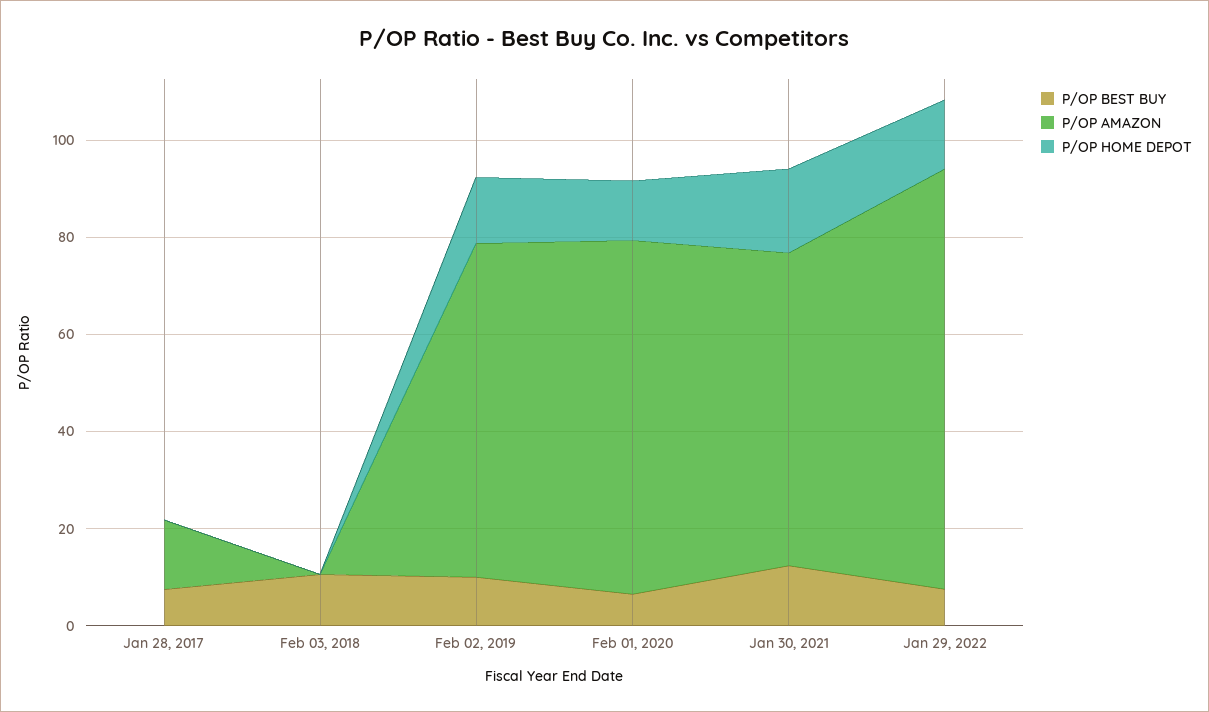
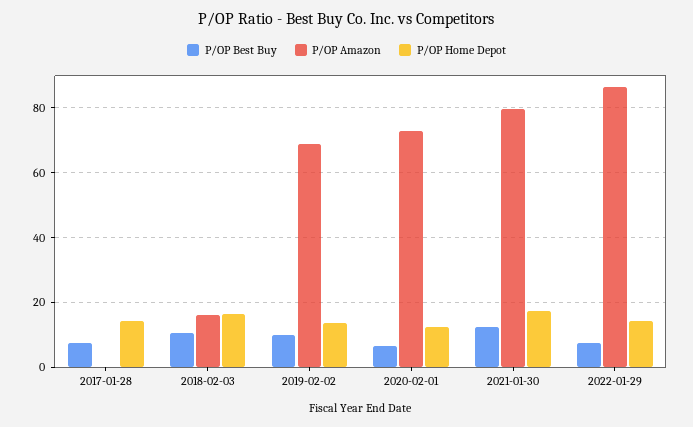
  {
    "P/OP BEST BUY": {
      "Jan 28, 2017": 8,
      "Feb 03, 2018": 10,
      "Feb 02, 2019": 10,
      "Feb 01, 2020": 6,
      "Jan 30, 2021": 12,
      "Jan 29, 2022": 8
    },
    "P/OP AMAZON": {
-     "Jan 28, 2017": 15,
+     "Jan 28, 2017": 0,
-     "Feb 03, 2018": 0,
+     "Feb 03, 2018": 16,
      "Feb 02, 2019": 68,
      "Feb 01, 2020": 72,
-     "Jan 30, 2021": 65,
+     "Jan 30, 2021": 80,
      "Jan 29, 2022": 86
    },
    "P/OP HOME DEPOT": {
-     "Jan 28, 2017": 0,
+     "Jan 28, 2017": 14,
-     "Feb 03, 2018": 0,
+     "Feb 03, 2018": 16,
      "Feb 02, 2019": 14,
      "Feb 01, 2020": 12,
      "Jan 30, 2021": 18,
      "Jan 29, 2022": 14
    }
  }

